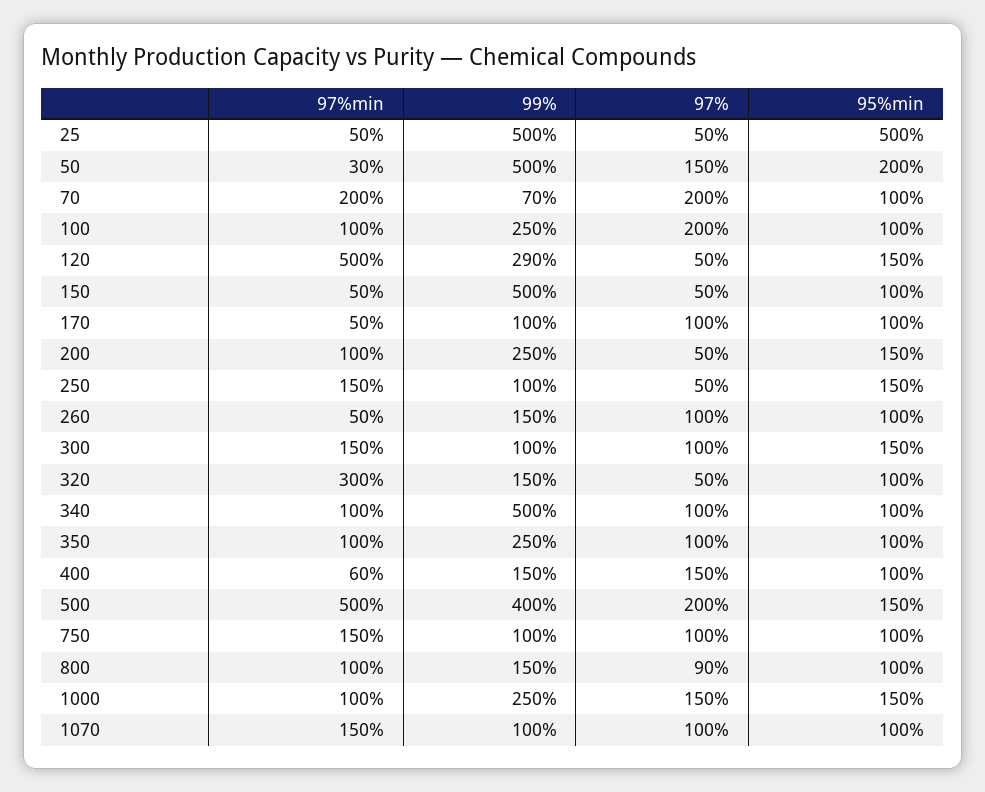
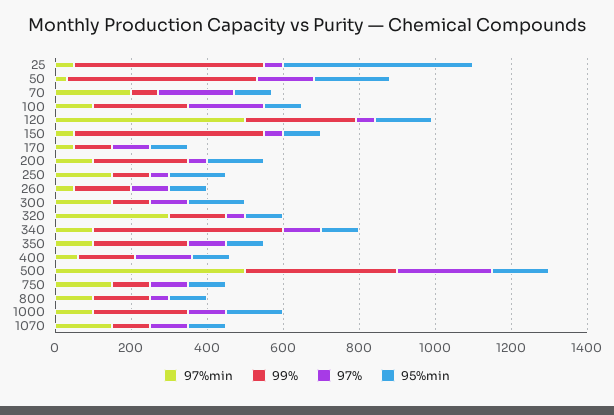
  {
    "97%min": {
      "25": 50,
      "50": 30,
      "70": 200,
      "100": 100,
      "120": 500,
      "150": 50,
      "170": 50,
      "200": 100,
      "250": 150,
      "260": 50,
      "300": 150,
      "320": 300,
      "340": 100,
      "350": 100,
      "400": 60,
      "500": 500,
      "750": 150,
      "800": 100,
      "1000": 100,
      "1070": 150
    },
    "99%": {
      "25": 500,
      "50": 500,
      "70": 70,
      "100": 250,
      "120": 290,
      "150": 500,
      "170": 100,
      "200": 250,
      "250": 100,
      "260": 150,
      "300": 100,
      "320": 150,
      "340": 500,
      "350": 250,
      "400": 150,
      "500": 400,
      "750": 100,
      "800": 150,
      "1000": 250,
      "1070": 100
    },
    "97%": {
      "25": 50,
      "50": 150,
      "70": 200,
      "100": 200,
      "120": 50,
      "150": 50,
      "170": 100,
      "200": 50,
      "250": 50,
      "260": 100,
      "300": 100,
      "320": 50,
      "340": 100,
      "350": 100,
      "400": 150,
-     "500": 200,
+     "500": 250,
      "750": 100,
-     "800": 90,
+     "800": 50,
-     "1000": 150,
+     "1000": 100,
      "1070": 100
    },
    "95%min": {
      "25": 500,
      "50": 200,
      "70": 100,
      "100": 100,
      "120": 150,
      "150": 100,
      "170": 100,
      "200": 150,
      "250": 150,
      "260": 100,
      "300": 150,
      "320": 100,
      "340": 100,
      "350": 100,
      "400": 100,
      "500": 150,
      "750": 100,
      "800": 100,
      "1000": 150,
      "1070": 100
    }
  }

